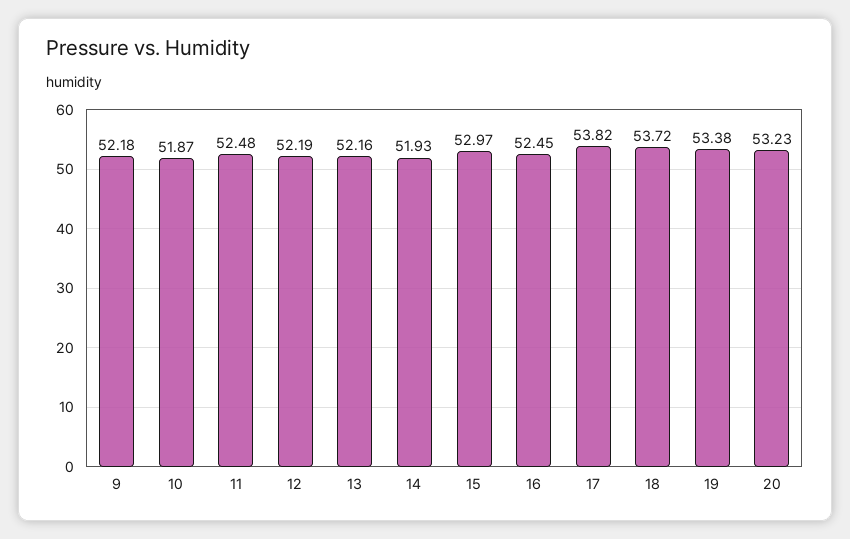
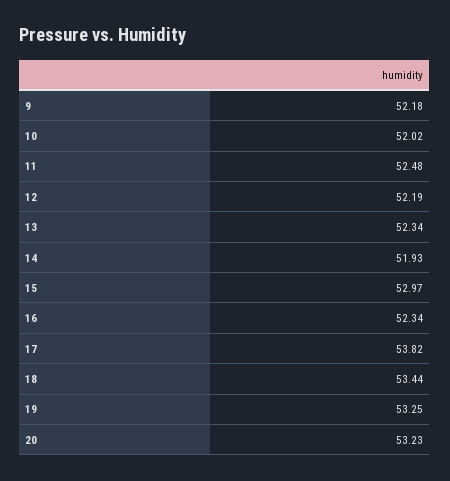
  {
    "9": 52.18,
-   "10": 51.87,
+   "10": 52.02,
    "11": 52.48,
    "12": 52.19,
-   "13": 52.16,
+   "13": 52.34,
    "14": 51.93,
    "15": 52.97,
-   "16": 52.45,
+   "16": 52.34,
    "17": 53.82,
-   "18": 53.72,
+   "18": 53.44,
-   "19": 53.38,
+   "19": 53.25,
    "20": 53.23
  }

